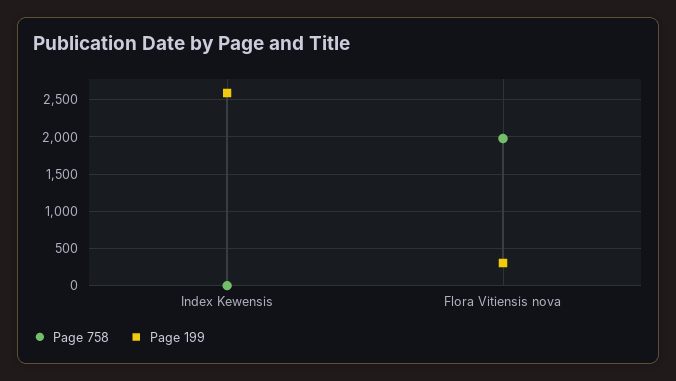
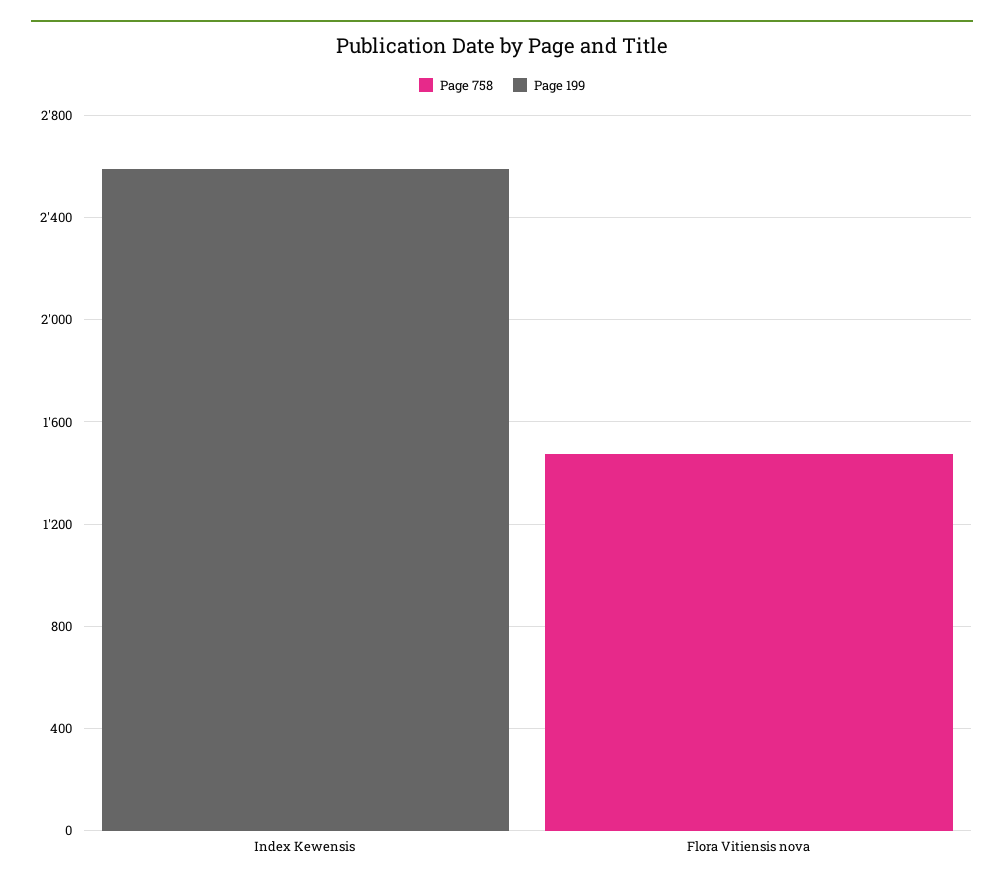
  {
    "Page 758": {
      "Index Kewensis": 0,
-     "Flora Vitiensis nova": 2000
+     "Flora Vitiensis nova": 1500
    },
    "Page 199": {
      "Index Kewensis": 2600,
-     "Flora Vitiensis nova": 300
+     "Flora Vitiensis nova": 0
    }
  }

